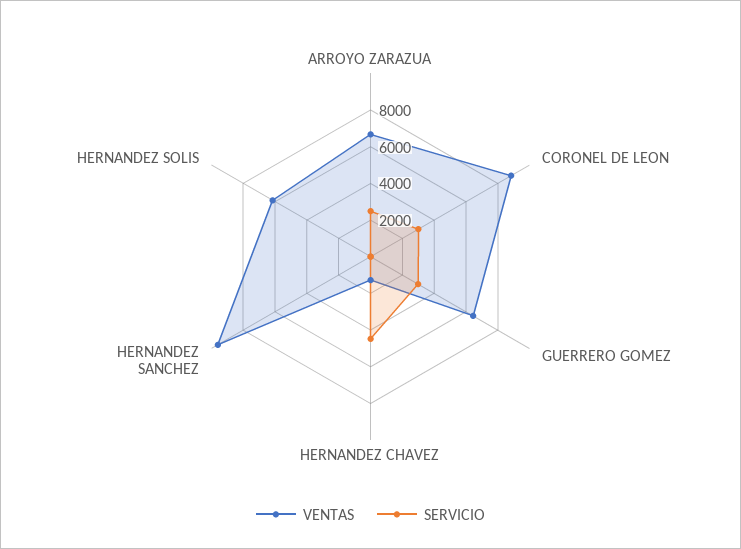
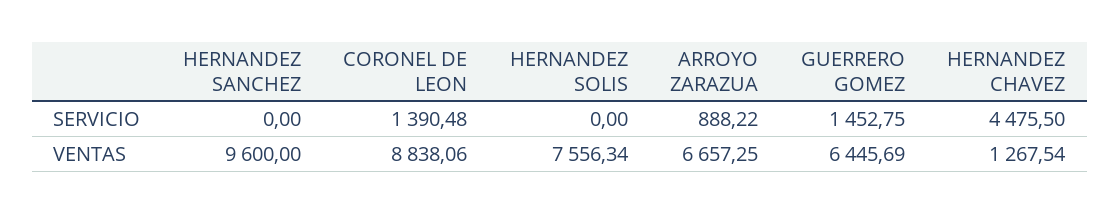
  {
    "VENTAS": {
      "ARROYO ZARAZUA": 6657.25,
      "CORONEL DE LEON": 8838.06,
      "GUERRERO GOMEZ": 6445.69,
      "HERNANDEZ CHAVEZ": 1267.54,
      "HERNANDEZ SANCHEZ": 9600,
-     "HERNANDEZ SOLIS": 6000
+     "HERNANDEZ SOLIS": 7556.34
    },
    "SERVICIO": {
-     "ARROYO ZARAZUA": 2500,
+     "ARROYO ZARAZUA": 888.22,
-     "CORONEL DE LEON": 3000,
+     "CORONEL DE LEON": 1390.48,
-     "GUERRERO GOMEZ": 3000,
+     "GUERRERO GOMEZ": 1452.75,
      "HERNANDEZ CHAVEZ": 4475.5,
      "HERNANDEZ SANCHEZ": 0,
      "HERNANDEZ SOLIS": 0
    }
  }

